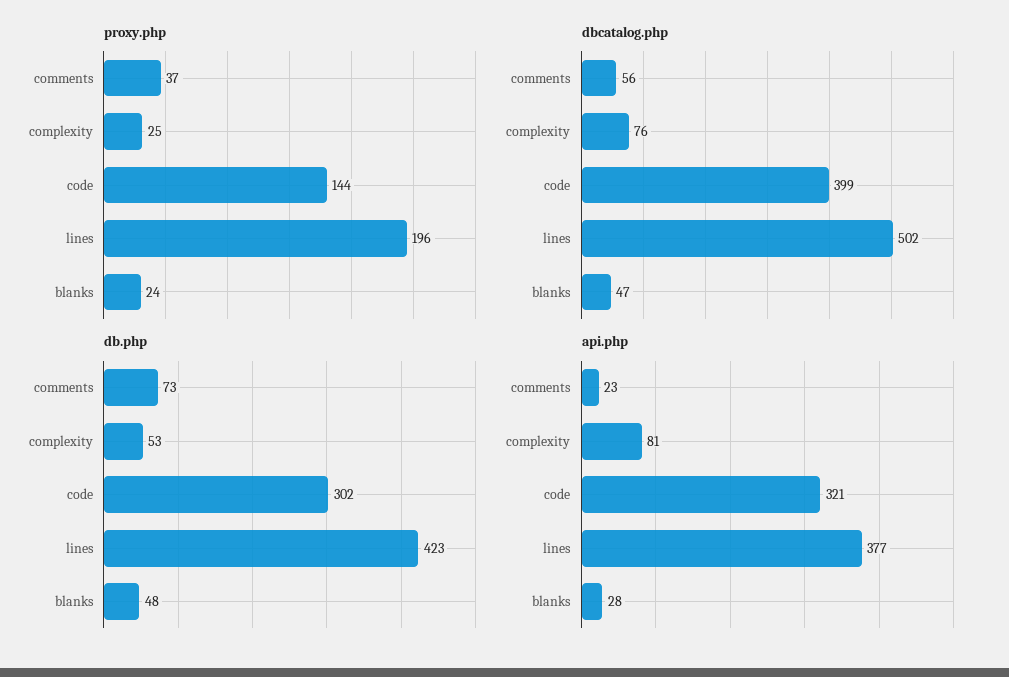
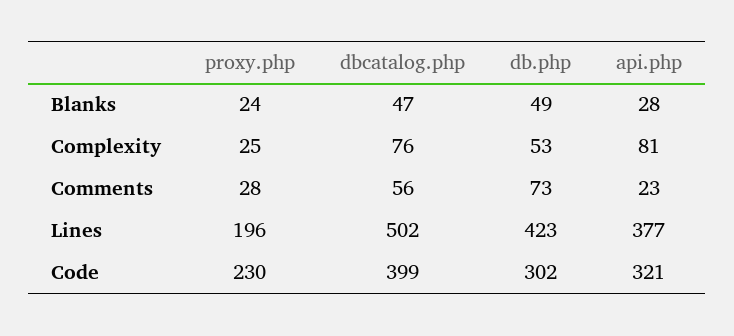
  {
    "proxy.php": {
-     "comments": 37,
+     "comments": 28,
      "complexity": 25,
-     "code": 144,
+     "code": 230,
      "lines": 196,
      "blanks": 24
    },
    "dbcatalog.php": {
      "comments": 56,
      "complexity": 76,
      "code": 399,
      "lines": 502,
      "blanks": 47
    },
    "db.php": {
      "comments": 73,
      "complexity": 53,
      "code": 302,
      "lines": 423,
-     "blanks": 48
+     "blanks": 49
    },
    "api.php": {
      "comments": 23,
      "complexity": 81,
      "code": 321,
      "lines": 377,
      "blanks": 28
    }
  }

